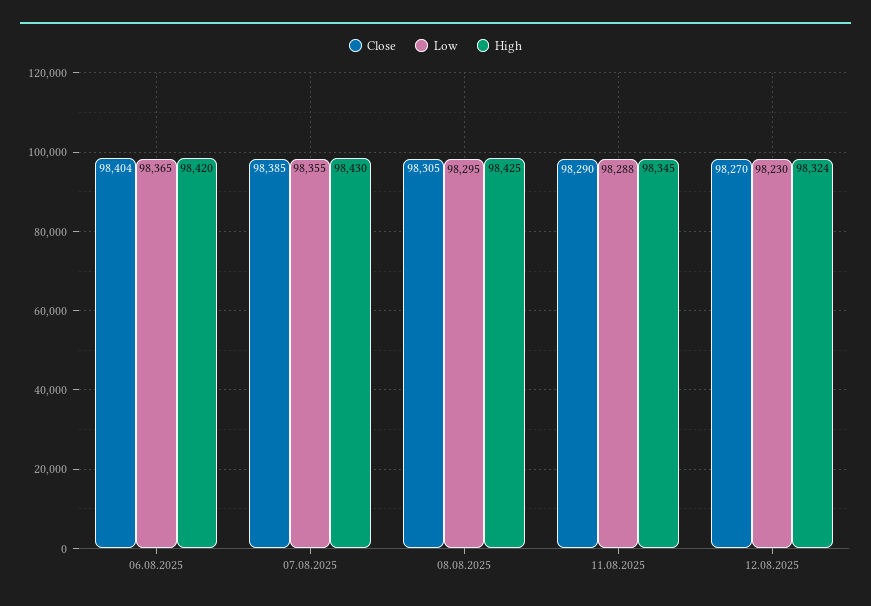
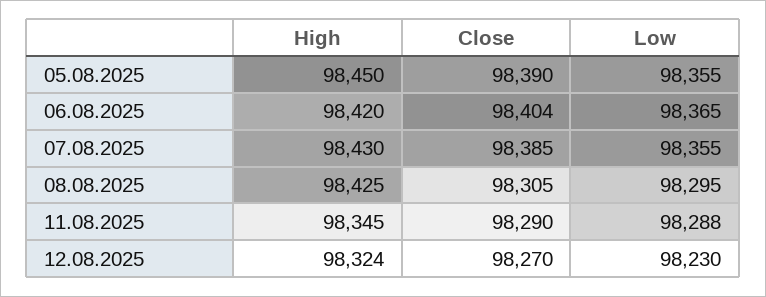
  {
    "Close": {
      "06.08.2025": 98404,
      "07.08.2025": 98385,
      "08.08.2025": 98305,
      "11.08.2025": 98290,
-     "12.08.2025": 98270
+     "12.08.2025": 98270,
+     "05.08.2025": 98390
    },
    "Low": {
      "06.08.2025": 98365,
      "07.08.2025": 98355,
      "08.08.2025": 98295,
      "11.08.2025": 98288,
-     "12.08.2025": 98230
+     "12.08.2025": 98230,
+     "05.08.2025": 98355
    },
    "High": {
      "06.08.2025": 98420,
      "07.08.2025": 98430,
      "08.08.2025": 98425,
      "11.08.2025": 98345,
-     "12.08.2025": 98324
+     "12.08.2025": 98324,
+     "05.08.2025": 98450
    }
  }

